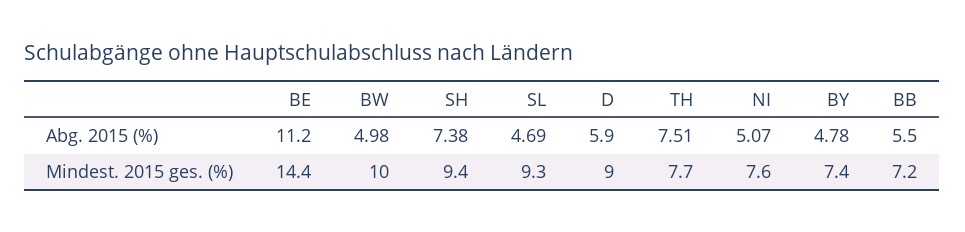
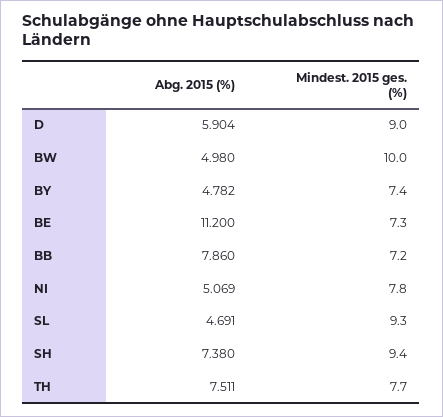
  {
    "BE": {
      "Abg. 2015 (%)": 11.2,
-     "Mindest. 2015 ges. (%)": 14.4
+     "Mindest. 2015 ges. (%)": 7.3
    },
    "BW": {
      "Abg. 2015 (%)": 4.98,
      "Mindest. 2015 ges. (%)": 10
    },
    "SH": {
      "Abg. 2015 (%)": 7.38,
      "Mindest. 2015 ges. (%)": 9.4
    },
    "SL": {
      "Abg. 2015 (%)": 4.691,
      "Mindest. 2015 ges. (%)": 9.3
    },
    "D": {
      "Abg. 2015 (%)": 5.904,
      "Mindest. 2015 ges. (%)": 9
    },
    "TH": {
      "Abg. 2015 (%)": 7.511,
      "Mindest. 2015 ges. (%)": 7.7
    },
    "NI": {
      "Abg. 2015 (%)": 5.069,
-     "Mindest. 2015 ges. (%)": 7.6
+     "Mindest. 2015 ges. (%)": 7.8
    },
    "BY": {
      "Abg. 2015 (%)": 4.782,
      "Mindest. 2015 ges. (%)": 7.4
    },
    "BB": {
-     "Abg. 2015 (%)": 5.5,
+     "Abg. 2015 (%)": 7.86,
      "Mindest. 2015 ges. (%)": 7.2
    }
  }

